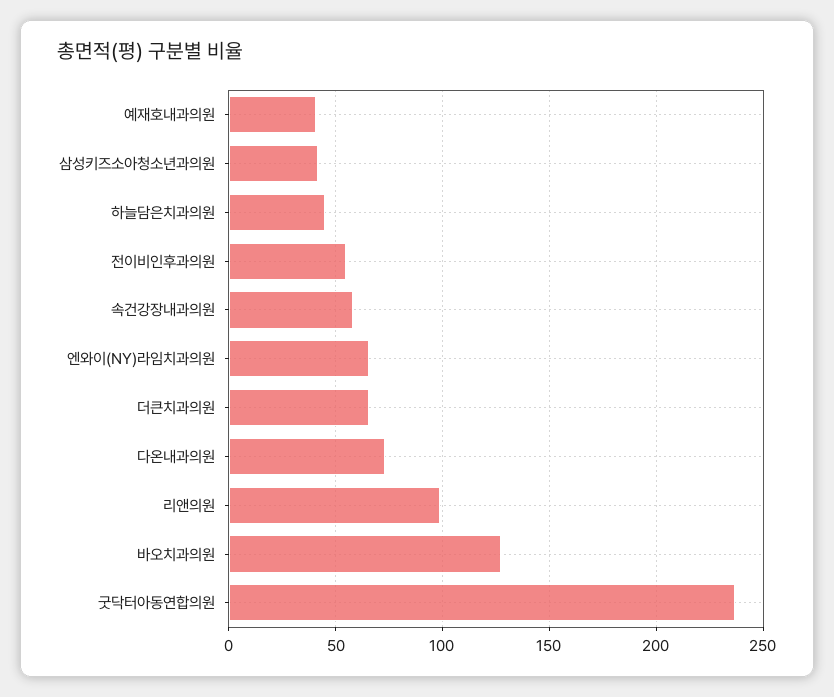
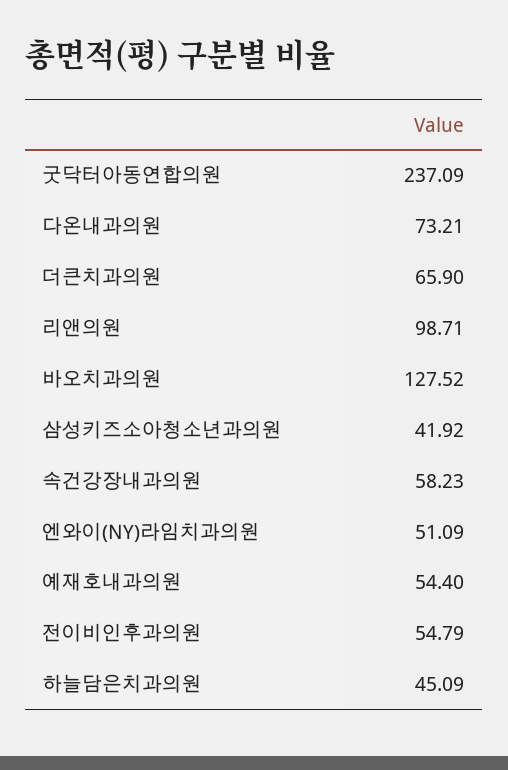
  {
-   "예재호내과의원": 40,
+   "예재호내과의원": 54.4,
    "삼성키즈소아청소년과의원": 41.92,
    "하늘담은치과의원": 45.09,
    "전이비인후과의원": 54.79,
    "속건강장내과의원": 58.23,
-   "엔와이(NY)라임치과의원": 65,
+   "엔와이(NY)라임치과의원": 51.09,
    "더큰치과의원": 65.9,
    "다온내과의원": 73.21,
    "리앤의원": 98.71,
    "바오치과의원": 127.52,
    "굿닥터아동연합의원": 237.09
  }

